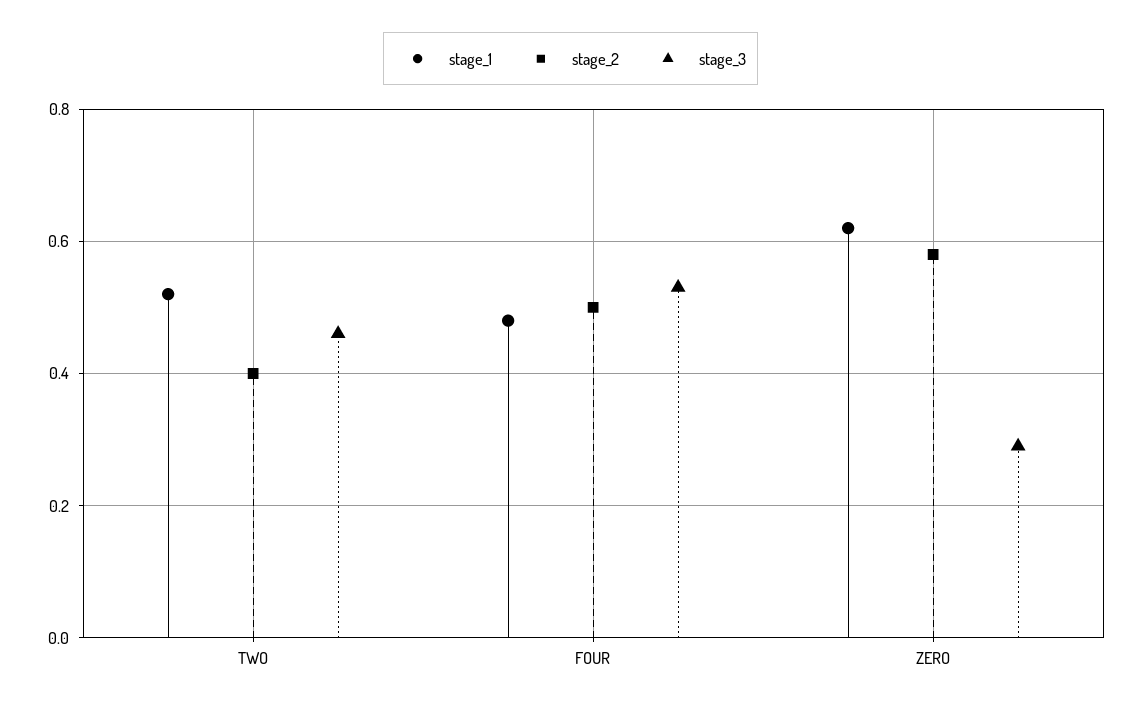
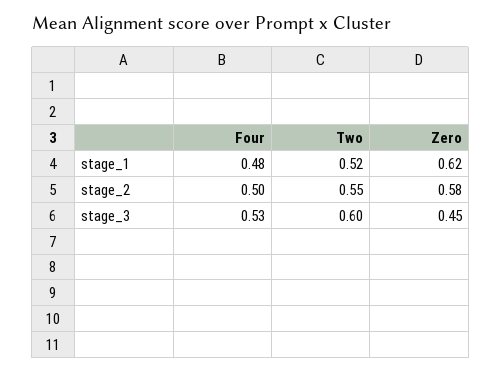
  {
    "stage_1": {
      "TWO": 0.52,
      "FOUR": 0.48,
      "ZERO": 0.62
    },
    "stage_2": {
-     "TWO": 0.4,
+     "TWO": 0.55,
      "FOUR": 0.5,
      "ZERO": 0.58
    },
    "stage_3": {
-     "TWO": 0.45,
+     "TWO": 0.6,
      "FOUR": 0.53,
-     "ZERO": 0.3
+     "ZERO": 0.45
    }
  }

